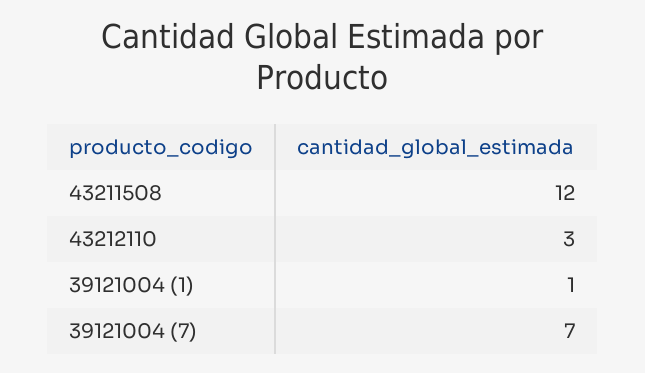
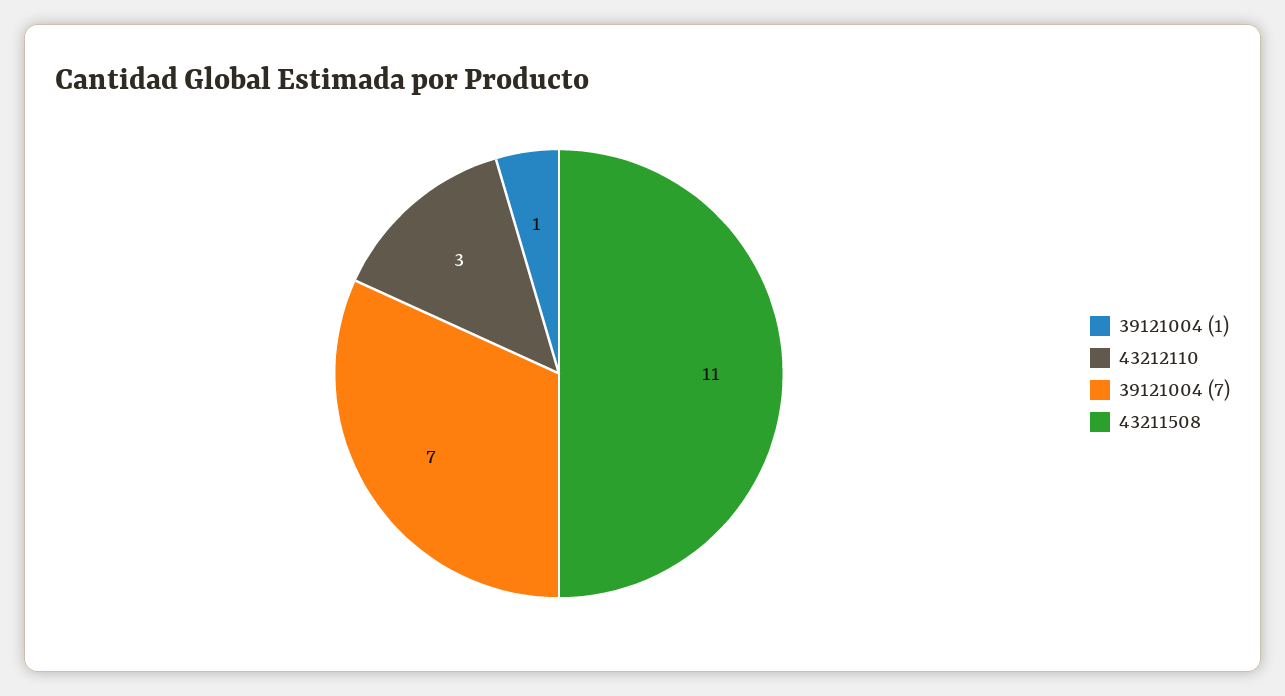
  {
-   "43211508": 12,
+   "43211508": 11,
    "43212110": 3,
    "39121004 (1)": 1,
    "39121004 (7)": 7
  }

